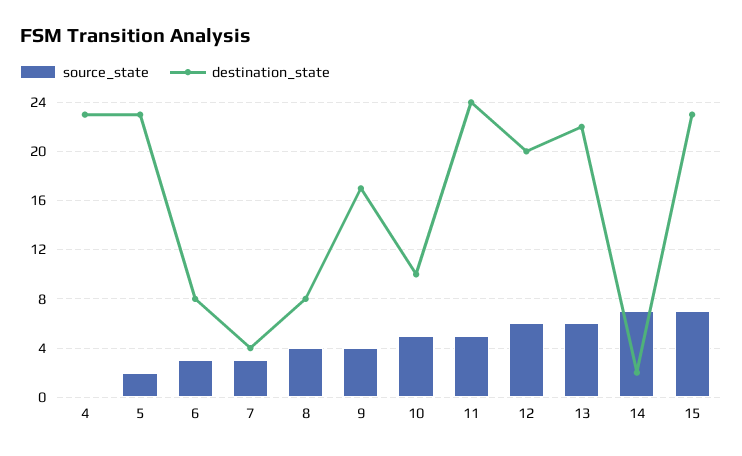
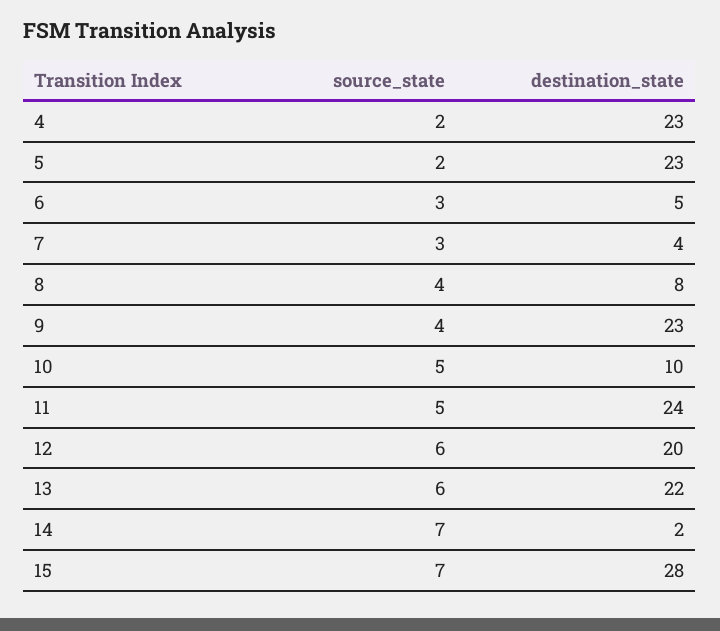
  {
    "source_state": {
-     "4": 0,
+     "4": 2,
      "5": 2,
      "6": 3,
      "7": 3,
      "8": 4,
      "9": 4,
      "10": 5,
      "11": 5,
      "12": 6,
      "13": 6,
      "14": 7,
      "15": 7
    },
    "destination_state": {
      "4": 23,
      "5": 23,
-     "6": 8,
+     "6": 5,
      "7": 4,
      "8": 8,
-     "9": 17,
+     "9": 23,
      "10": 10,
      "11": 24,
      "12": 20,
      "13": 22,
      "14": 2,
-     "15": 23
+     "15": 28
    }
  }

